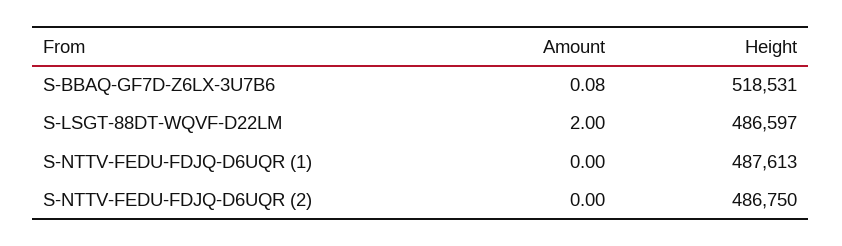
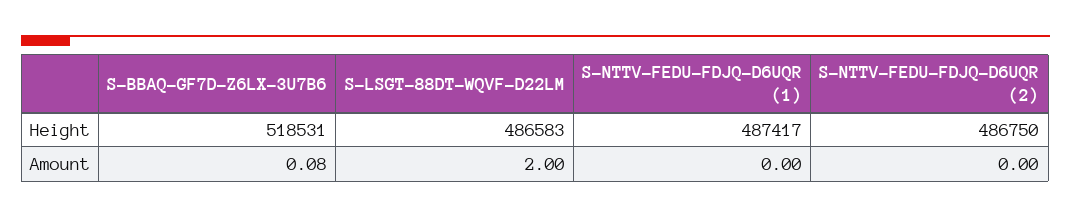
  {
    "Amount": {
      "S-BBAQ-GF7D-Z6LX-3U7B6": 0.08,
      "S-LSGT-88DT-WQVF-D22LM": 2,
      "S-NTTV-FEDU-FDJQ-D6UQR (1)": 0,
      "S-NTTV-FEDU-FDJQ-D6UQR (2)": 0
    },
    "Height": {
      "S-BBAQ-GF7D-Z6LX-3U7B6": 518531,
-     "S-LSGT-88DT-WQVF-D22LM": 486597,
+     "S-LSGT-88DT-WQVF-D22LM": 486583,
-     "S-NTTV-FEDU-FDJQ-D6UQR (1)": 487613,
+     "S-NTTV-FEDU-FDJQ-D6UQR (1)": 487417,
      "S-NTTV-FEDU-FDJQ-D6UQR (2)": 486750
    }
  }

